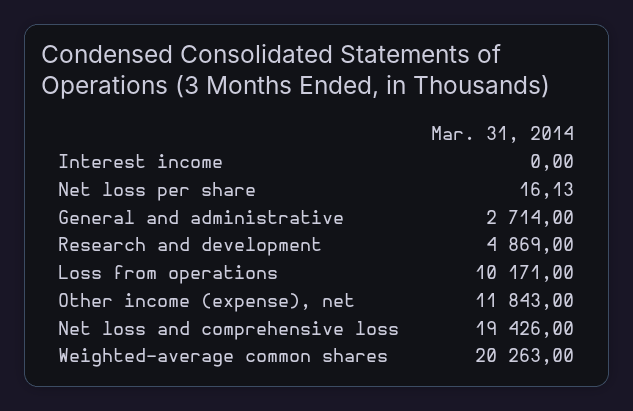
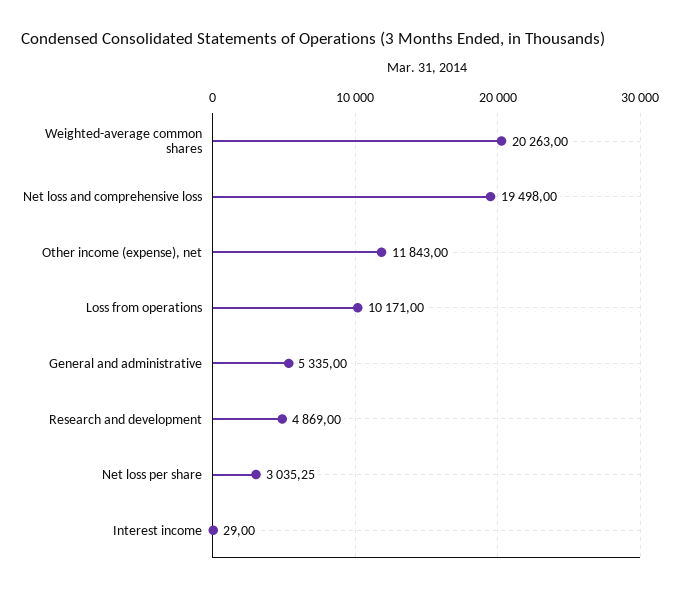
  {
-   "Interest income": 0,
+   "Interest income": 29,
-   "Net loss per share": 16.13,
+   "Net loss per share": 3035.25,
-   "General and administrative": 2714,
+   "General and administrative": 5335,
    "Research and development": 4869,
    "Loss from operations": 10171,
    "Other income (expense), net": 11843,
-   "Net loss and comprehensive loss": 19426,
+   "Net loss and comprehensive loss": 19498,
    "Weighted-average common shares": 20263
  }

